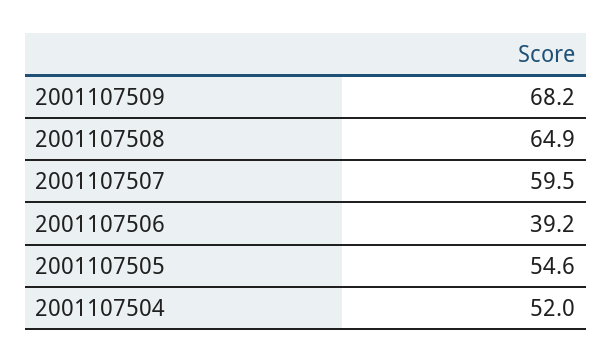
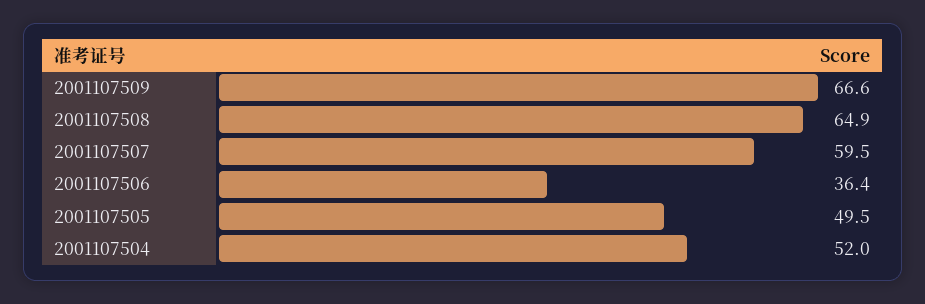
  {
-   "2001107509": 68.2,
+   "2001107509": 66.6,
    "2001107508": 64.9,
    "2001107507": 59.5,
-   "2001107506": 39.2,
+   "2001107506": 36.4,
-   "2001107505": 54.6,
+   "2001107505": 49.5,
    "2001107504": 52
  }

